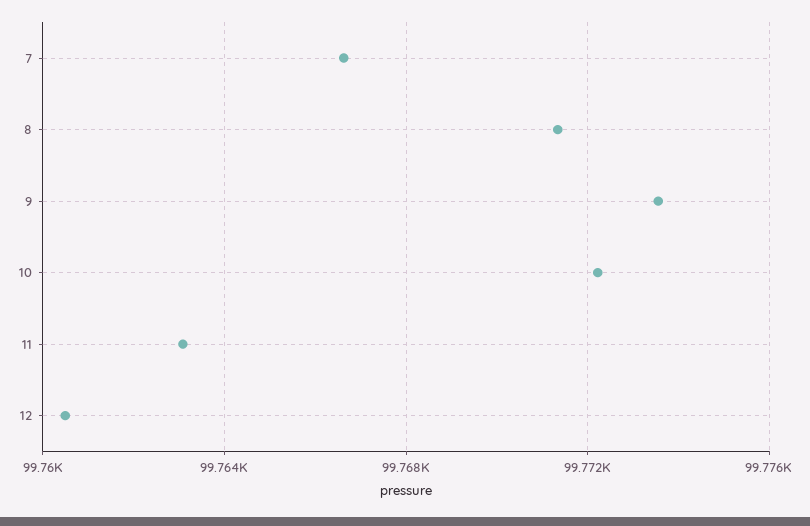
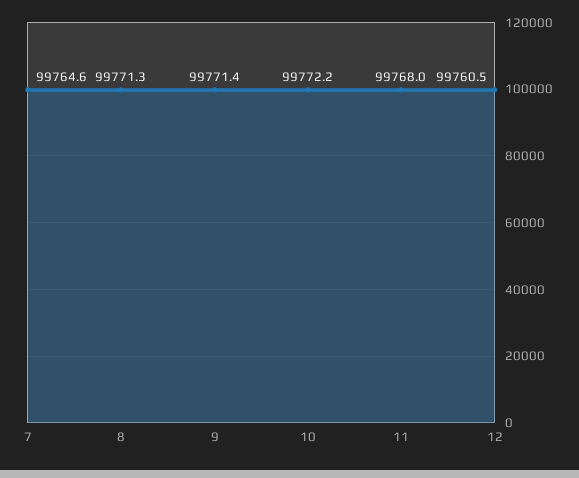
  {
-   "7": 99766.5,
+   "7": 99764.6,
    "8": 99771.3,
-   "9": 99773.5,
+   "9": 99771.4,
    "10": 99772.2,
-   "11": 99763,
+   "11": 99768,
    "12": 99760.5
  }

